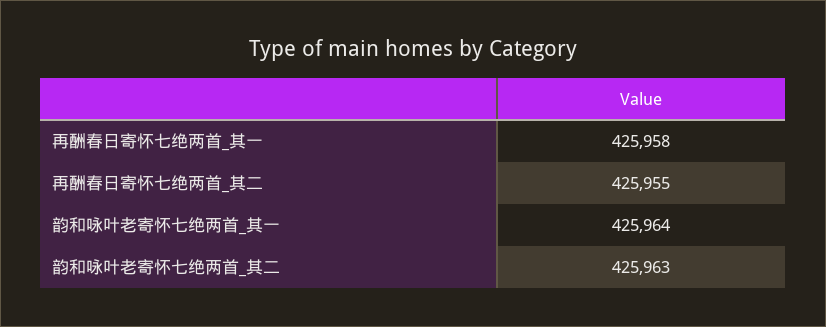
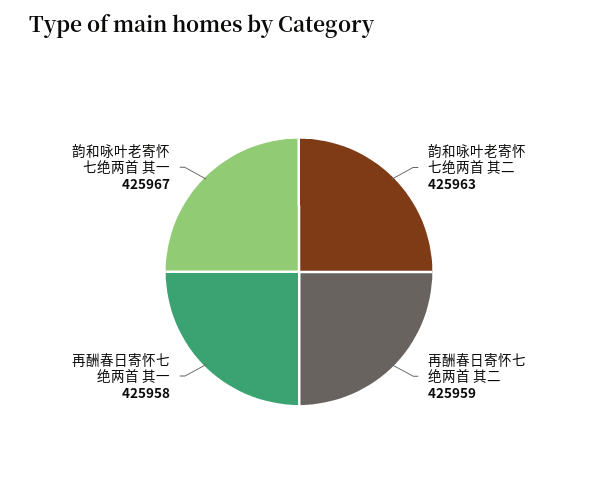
  {
    "再酬春日寄怀七绝两首_其一": 425958,
-   "再酬春日寄怀七绝两首_其二": 425955,
+   "再酬春日寄怀七绝两首_其二": 425959,
-   "韵和咏叶老寄怀七绝两首_其一": 425964,
+   "韵和咏叶老寄怀七绝两首_其一": 425967,
    "韵和咏叶老寄怀七绝两首_其二": 425963
  }

